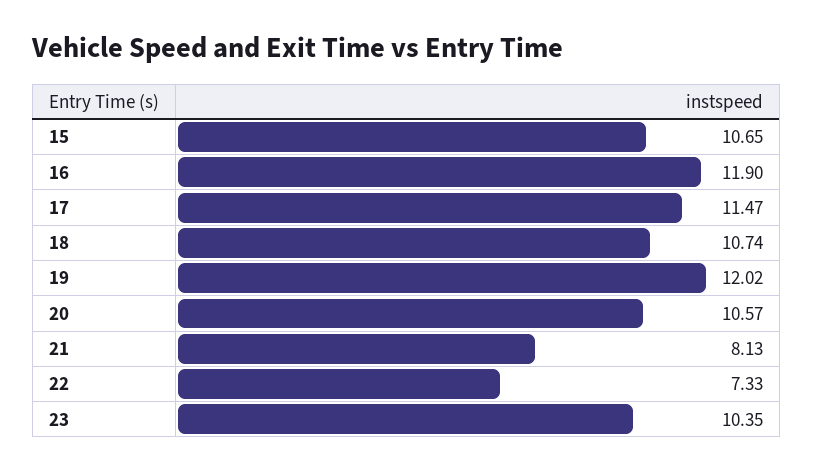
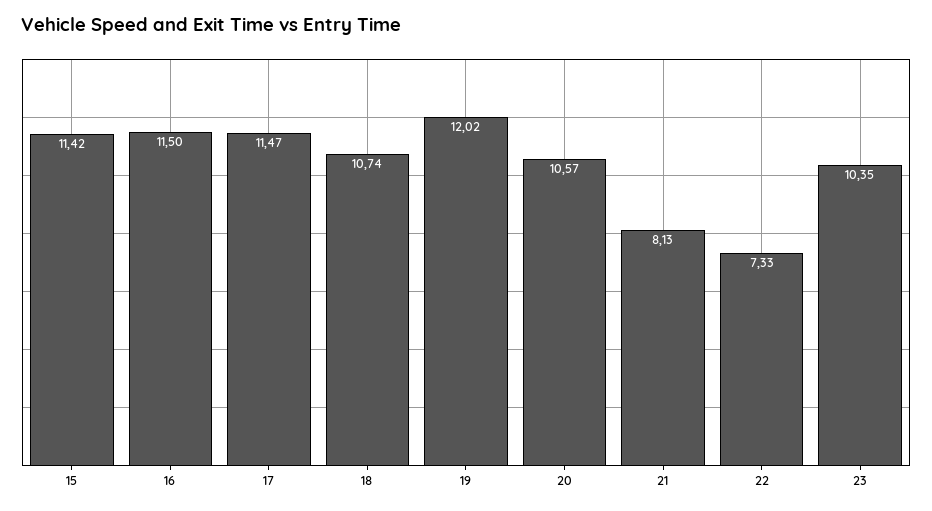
  {
-   "15": 10.65,
+   "15": 11.42,
-   "16": 11.9,
+   "16": 11.5,
    "17": 11.47,
    "18": 10.74,
    "19": 12.02,
    "20": 10.57,
    "21": 8.13,
    "22": 7.33,
    "23": 10.35
  }

